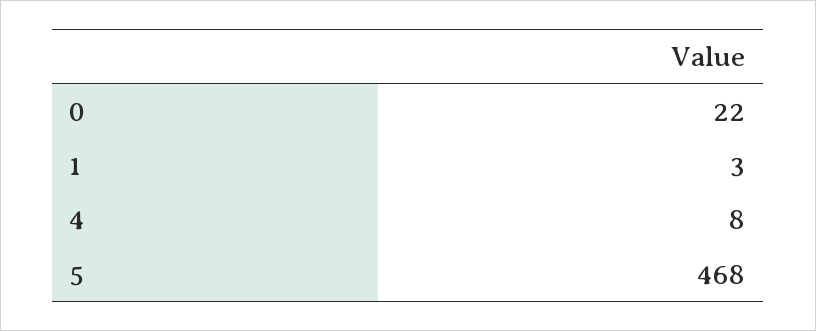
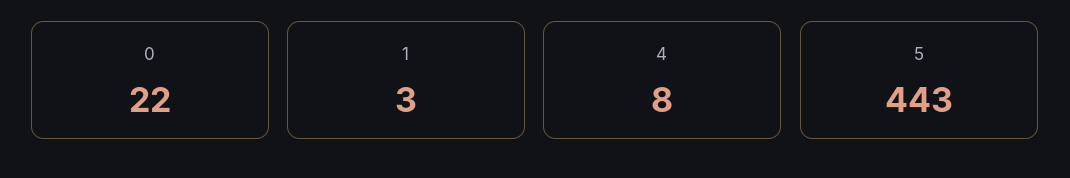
  {
    "0": 22,
    "1": 3,
    "4": 8,
-   "5": 468
+   "5": 443
  }

